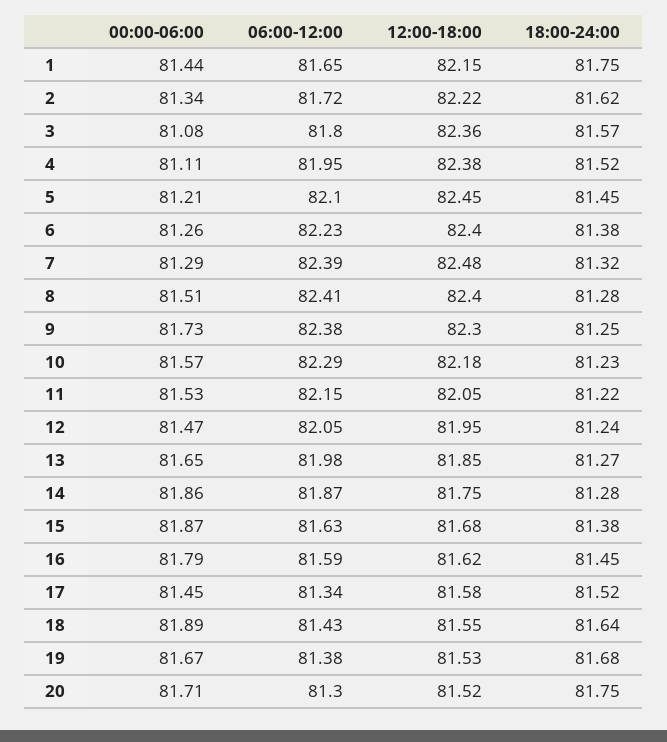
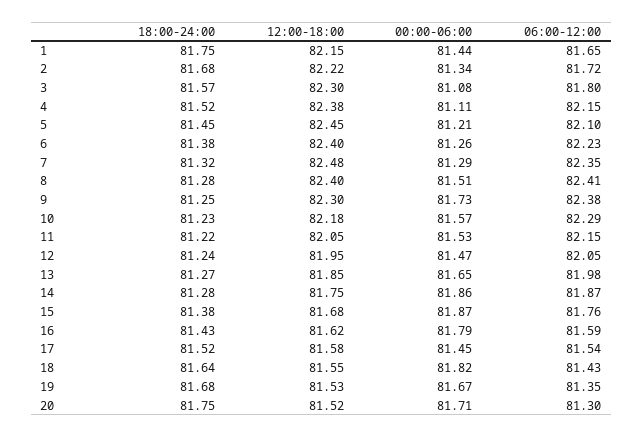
  {
    "00:00-06:00": {
      "1": 81.44,
      "2": 81.34,
      "3": 81.08,
      "4": 81.11,
      "5": 81.21,
      "6": 81.26,
      "7": 81.29,
      "8": 81.51,
      "9": 81.73,
      "10": 81.57,
      "11": 81.53,
      "12": 81.47,
      "13": 81.65,
      "14": 81.86,
      "15": 81.87,
      "16": 81.79,
      "17": 81.45,
-     "18": 81.89,
+     "18": 81.82,
      "19": 81.67,
      "20": 81.71
    },
    "06:00-12:00": {
      "1": 81.65,
      "2": 81.72,
      "3": 81.8,
-     "4": 81.95,
+     "4": 82.15,
      "5": 82.1,
      "6": 82.23,
-     "7": 82.39,
+     "7": 82.35,
      "8": 82.41,
      "9": 82.38,
      "10": 82.29,
      "11": 82.15,
      "12": 82.05,
      "13": 81.98,
      "14": 81.87,
-     "15": 81.63,
+     "15": 81.76,
      "16": 81.59,
-     "17": 81.34,
+     "17": 81.54,
      "18": 81.43,
-     "19": 81.38,
+     "19": 81.35,
      "20": 81.3
    },
    "12:00-18:00": {
      "1": 82.15,
      "2": 82.22,
-     "3": 82.36,
+     "3": 82.3,
      "4": 82.38,
      "5": 82.45,
      "6": 82.4,
      "7": 82.48,
      "8": 82.4,
      "9": 82.3,
      "10": 82.18,
      "11": 82.05,
      "12": 81.95,
      "13": 81.85,
      "14": 81.75,
      "15": 81.68,
      "16": 81.62,
      "17": 81.58,
      "18": 81.55,
      "19": 81.53,
      "20": 81.52
    },
    "18:00-24:00": {
      "1": 81.75,
-     "2": 81.62,
+     "2": 81.68,
      "3": 81.57,
      "4": 81.52,
      "5": 81.45,
      "6": 81.38,
      "7": 81.32,
      "8": 81.28,
      "9": 81.25,
      "10": 81.23,
      "11": 81.22,
      "12": 81.24,
      "13": 81.27,
      "14": 81.28,
      "15": 81.38,
-     "16": 81.45,
+     "16": 81.43,
      "17": 81.52,
      "18": 81.64,
      "19": 81.68,
      "20": 81.75
    }
  }

